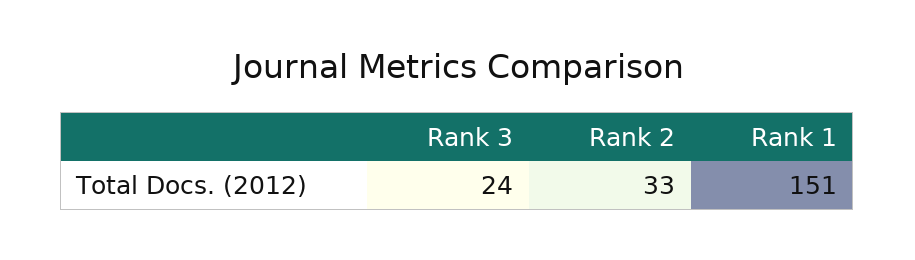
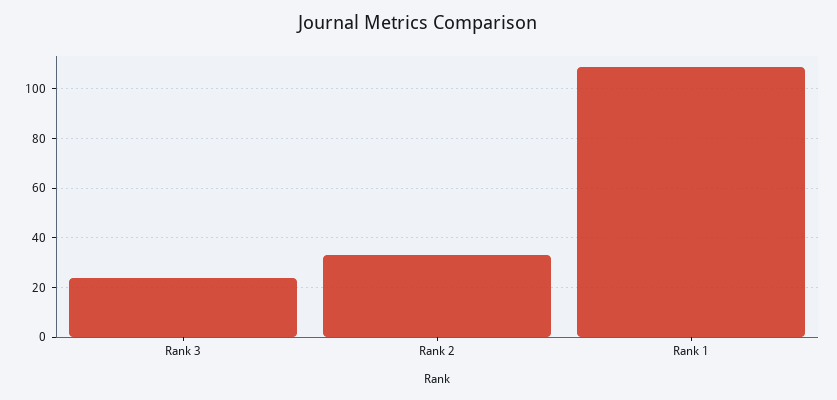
  {
    "Rank 3": 24,
    "Rank 2": 33,
-   "Rank 1": 151
+   "Rank 1": 110
  }

